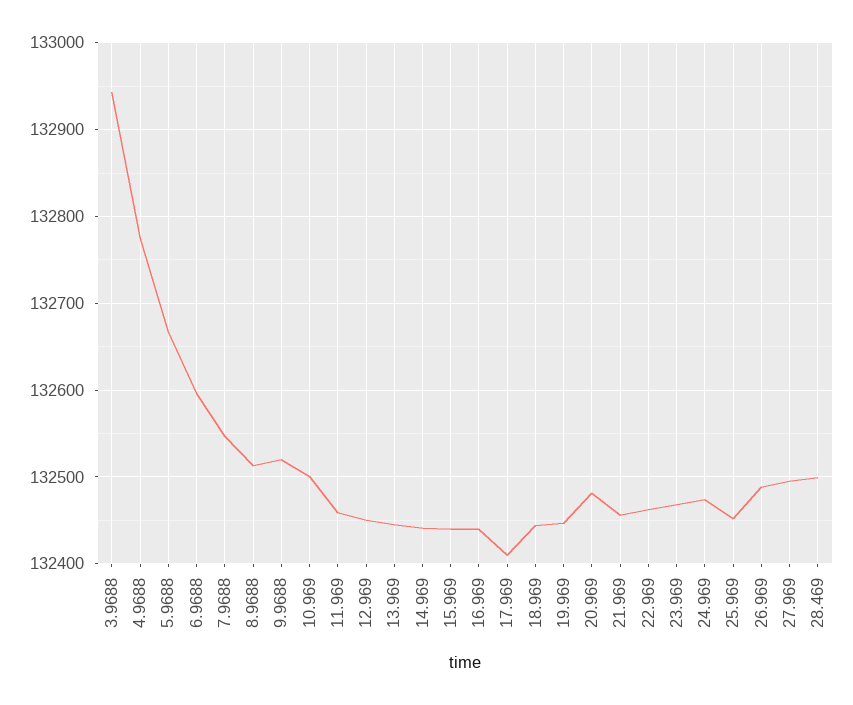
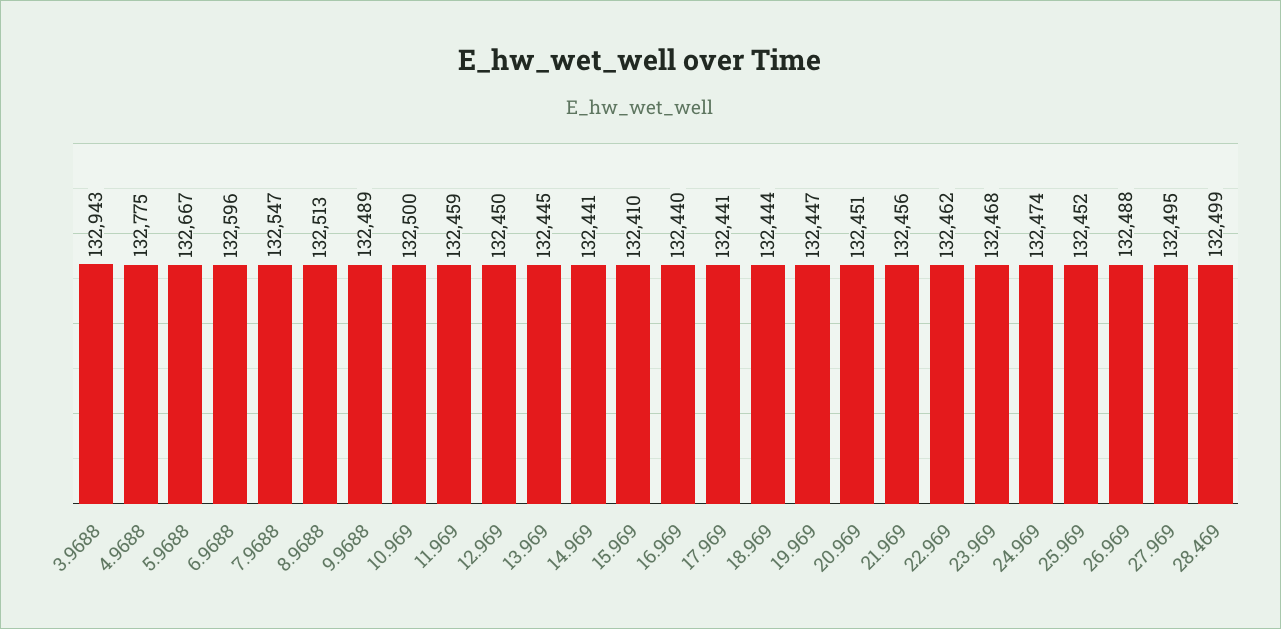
  {
    "3.9688": 132943,
    "4.9688": 132775,
    "5.9688": 132667,
    "6.9688": 132596,
    "7.9688": 132547,
    "8.9688": 132513,
-   "9.9688": 132520,
+   "9.9688": 132489,
    "10.969": 132500,
    "11.969": 132459,
    "12.969": 132450,
    "13.969": 132445,
    "14.969": 132441,
-   "15.969": 132440,
+   "15.969": 132410,
    "16.969": 132440,
-   "17.969": 132410,
+   "17.969": 132441,
    "18.969": 132444,
    "19.969": 132447,
-   "20.969": 132480,
+   "20.969": 132451,
    "21.969": 132456,
    "22.969": 132462,
    "23.969": 132468,
    "24.969": 132474,
    "25.969": 132452,
    "26.969": 132488,
    "27.969": 132495,
    "28.469": 132499
  }

